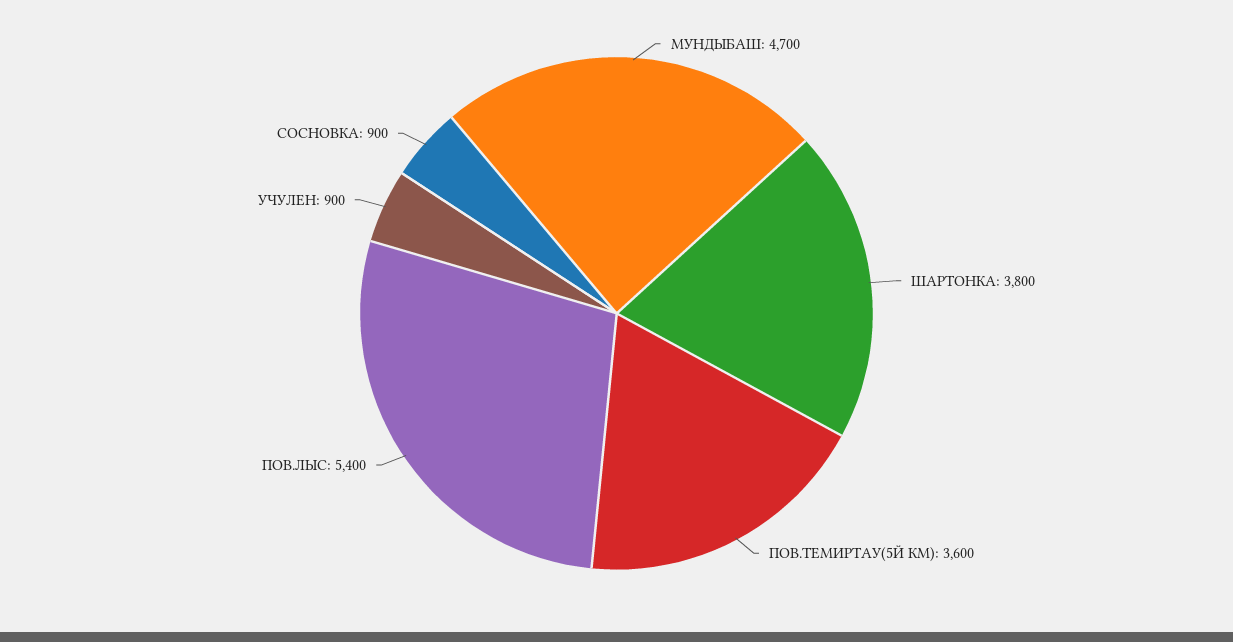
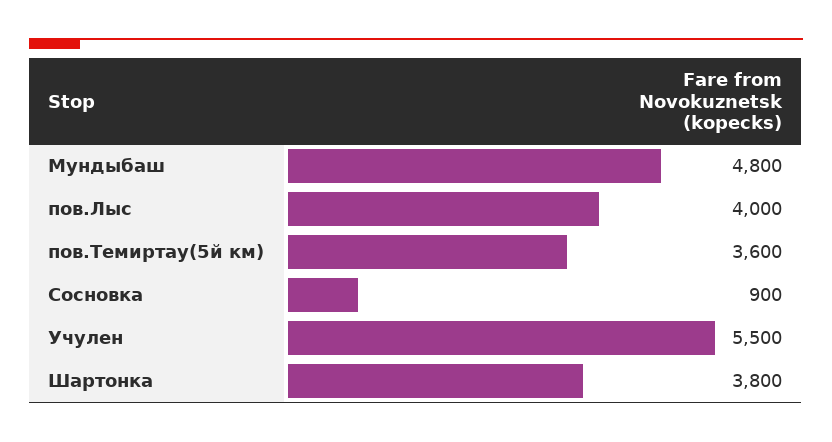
  {
-   "МУНДЫБАШ": 4700,
+   "МУНДЫБАШ": 4800,
    "ШАРТОНКА": 3800,
    "ПОВ.ТЕМИРТАУ(5Й КМ)": 3600,
-   "ПОВ.ЛЫС": 5400,
+   "ПОВ.ЛЫС": 4000,
-   "УЧУЛЕН": 900,
+   "УЧУЛЕН": 5500,
    "СОСНОВКА": 900
  }

